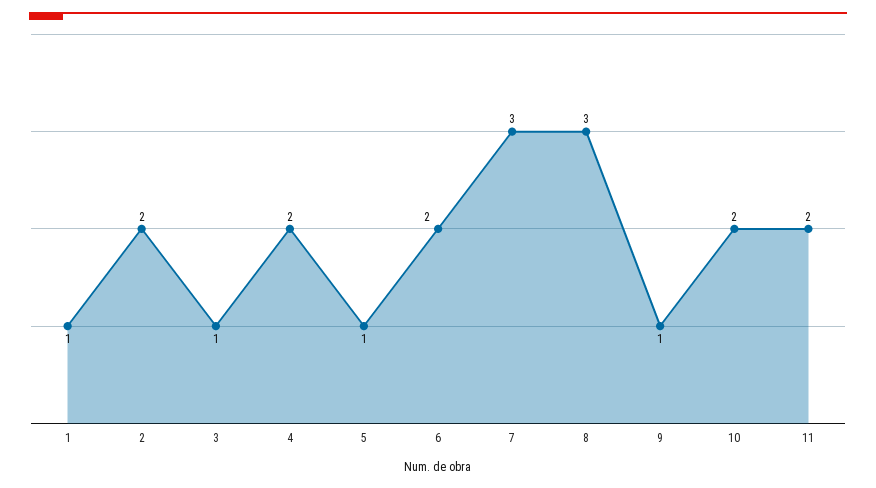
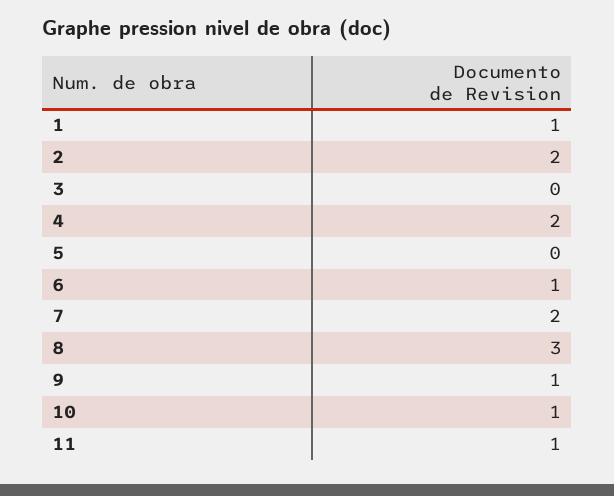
  {
    "1": 1,
    "2": 2,
-   "3": 1,
+   "3": 0,
    "4": 2,
-   "5": 1,
+   "5": 0,
-   "6": 2,
+   "6": 1,
-   "7": 3,
+   "7": 2,
    "8": 3,
    "9": 1,
-   "10": 2,
+   "10": 1,
-   "11": 2
+   "11": 1
  }

